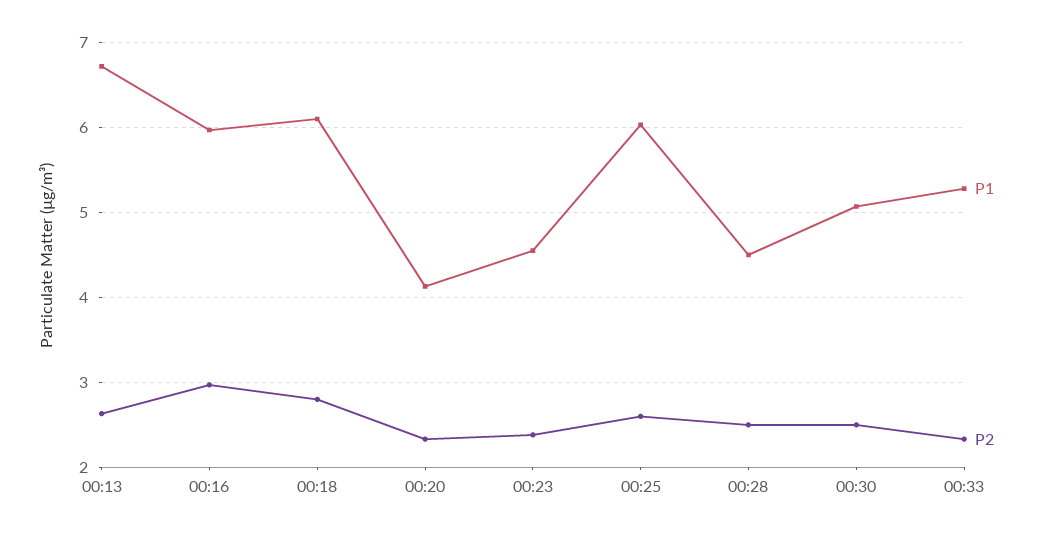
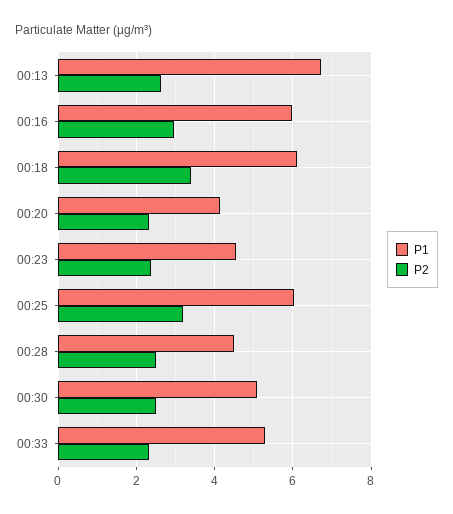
  {
    "P1": {
      "00:13": 6.7,
      "00:16": 6,
      "00:18": 6.1,
      "00:20": 4.1,
      "00:23": 4.6,
      "00:25": 6,
      "00:28": 4.5,
      "00:30": 5.1,
      "00:33": 5.3
    },
    "P2": {
      "00:13": 2.6,
      "00:16": 3,
-     "00:18": 2.8,
+     "00:18": 3.4,
      "00:20": 2.3,
      "00:23": 2.4,
-     "00:25": 2.6,
+     "00:25": 3.2,
      "00:28": 2.5,
      "00:30": 2.5,
      "00:33": 2.3
    }
  }

